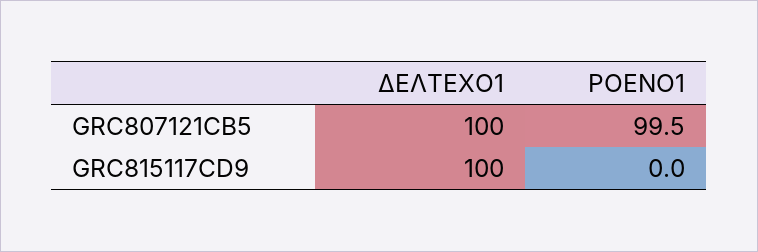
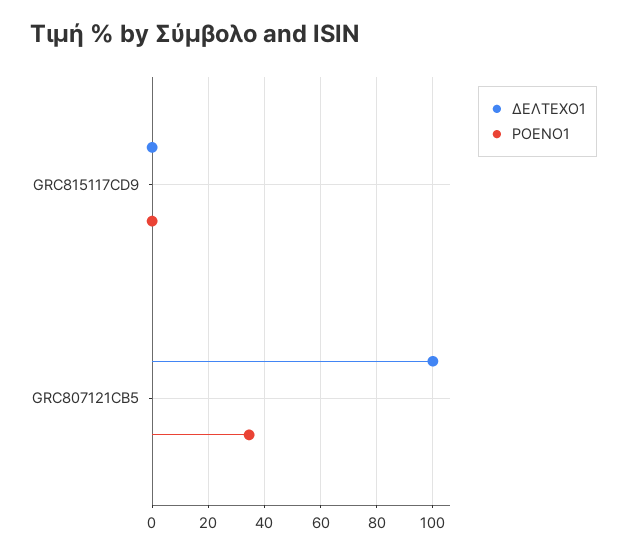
  {
    "ΔΕΛΤΕΧΟ1": {
      "GRC807121CB5": 100,
-     "GRC815117CD9": 100
+     "GRC815117CD9": 0
    },
    "ΡΟΕΝΟ1": {
-     "GRC807121CB5": 99.5,
+     "GRC807121CB5": 35,
      "GRC815117CD9": 0
    }
  }

